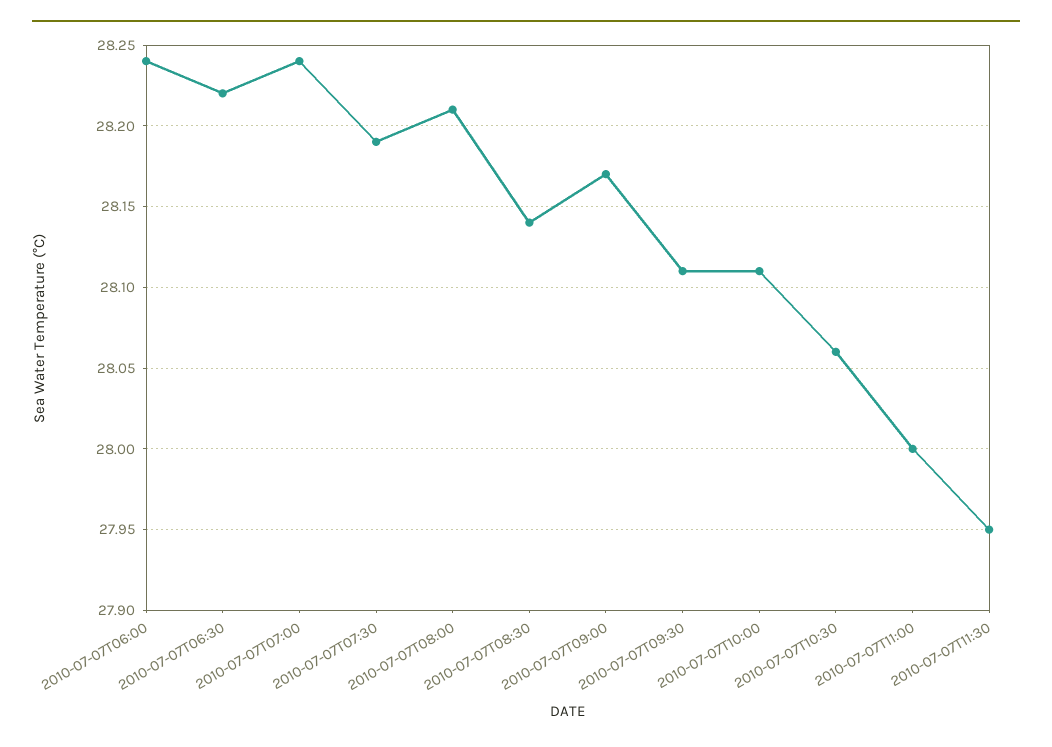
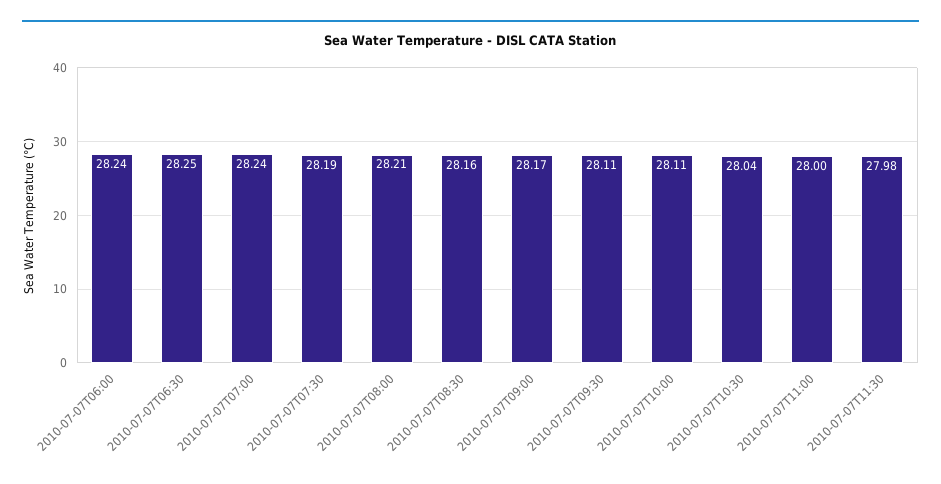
  {
    "2010-07-07T06:00": 28.24,
-   "2010-07-07T06:30": 28.22,
+   "2010-07-07T06:30": 28.25,
    "2010-07-07T07:00": 28.24,
    "2010-07-07T07:30": 28.19,
    "2010-07-07T08:00": 28.21,
-   "2010-07-07T08:30": 28.14,
+   "2010-07-07T08:30": 28.16,
    "2010-07-07T09:00": 28.17,
    "2010-07-07T09:30": 28.11,
    "2010-07-07T10:00": 28.11,
-   "2010-07-07T10:30": 28.06,
+   "2010-07-07T10:30": 28.04,
    "2010-07-07T11:00": 28,
-   "2010-07-07T11:30": 27.95
+   "2010-07-07T11:30": 27.98
  }

